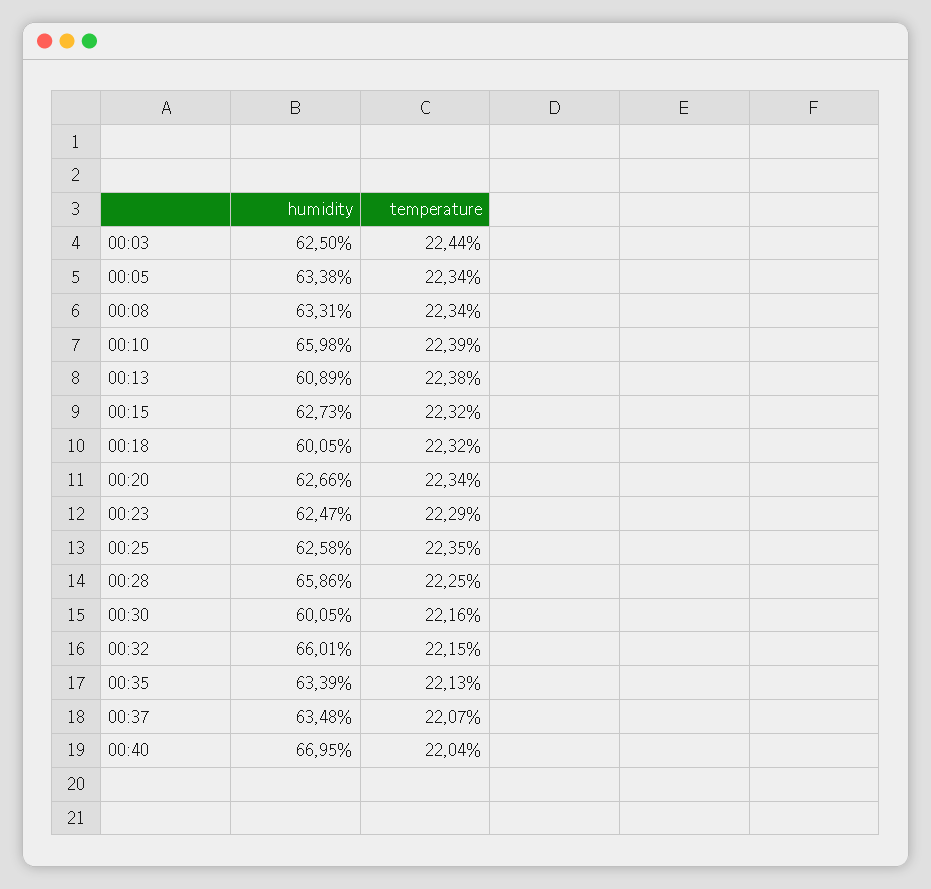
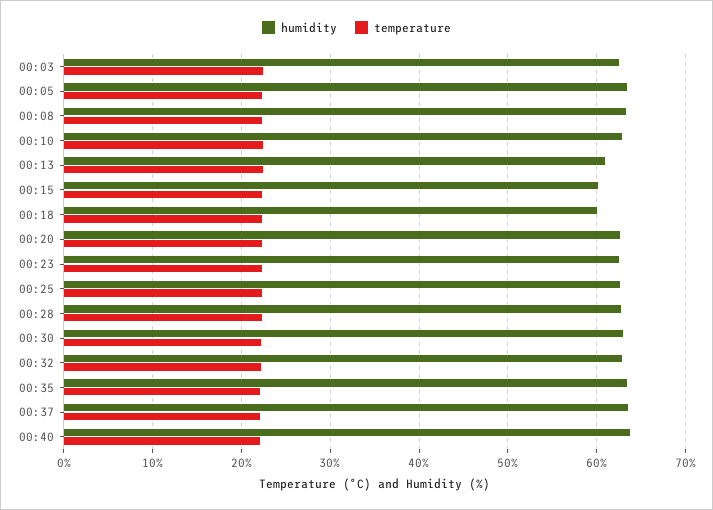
  {
    "humidity": {
      "00:03": 62.5,
      "00:05": 63.38,
      "00:08": 63.31,
-     "00:10": 65.98,
+     "00:10": 63,
      "00:13": 60.89,
-     "00:15": 62.73,
+     "00:15": 60,
      "00:18": 60.05,
      "00:20": 62.66,
      "00:23": 62.47,
      "00:25": 62.58,
-     "00:28": 65.86,
+     "00:28": 63,
-     "00:30": 60.05,
+     "00:30": 63,
-     "00:32": 66.01,
+     "00:32": 63,
      "00:35": 63.39,
      "00:37": 63.48,
-     "00:40": 66.95
+     "00:40": 64
    },
    "temperature": {
      "00:03": 22.44,
      "00:05": 22.34,
      "00:08": 22.34,
      "00:10": 22.39,
      "00:13": 22.38,
      "00:15": 22.32,
      "00:18": 22.32,
      "00:20": 22.34,
      "00:23": 22.29,
      "00:25": 22.35,
      "00:28": 22.25,
      "00:30": 22.16,
      "00:32": 22.15,
      "00:35": 22.13,
      "00:37": 22.07,
      "00:40": 22.04
    }
  }

